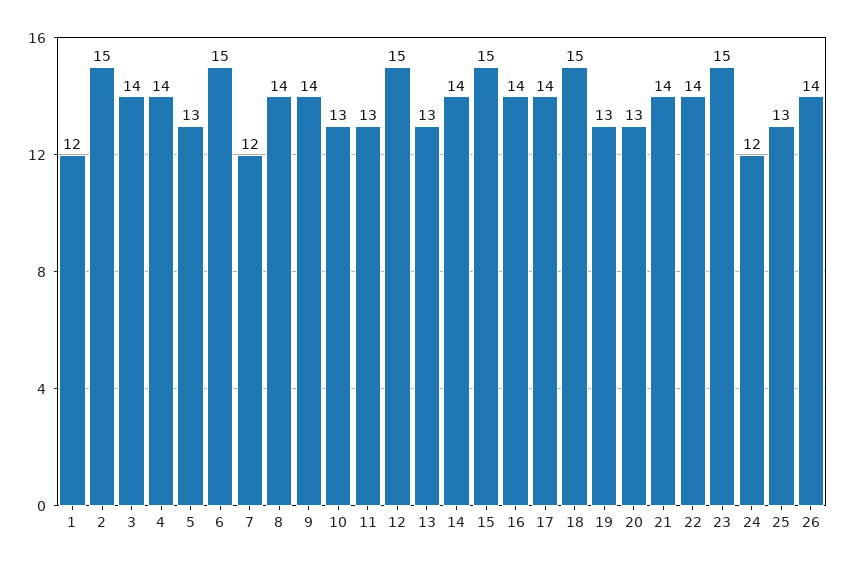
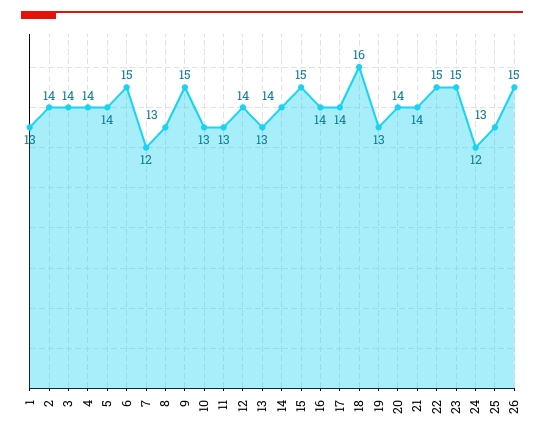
  {
-   "1": 12,
+   "1": 13,
-   "2": 15,
+   "2": 14,
    "3": 14,
    "4": 14,
-   "5": 13,
+   "5": 14,
    "6": 15,
    "7": 12,
-   "8": 14,
+   "8": 13,
-   "9": 14,
+   "9": 15,
    "10": 13,
    "11": 13,
-   "12": 15,
+   "12": 14,
    "13": 13,
    "14": 14,
    "15": 15,
    "16": 14,
    "17": 14,
-   "18": 15,
+   "18": 16,
    "19": 13,
-   "20": 13,
+   "20": 14,
    "21": 14,
-   "22": 14,
+   "22": 15,
    "23": 15,
    "24": 12,
    "25": 13,
-   "26": 14
+   "26": 15
  }

